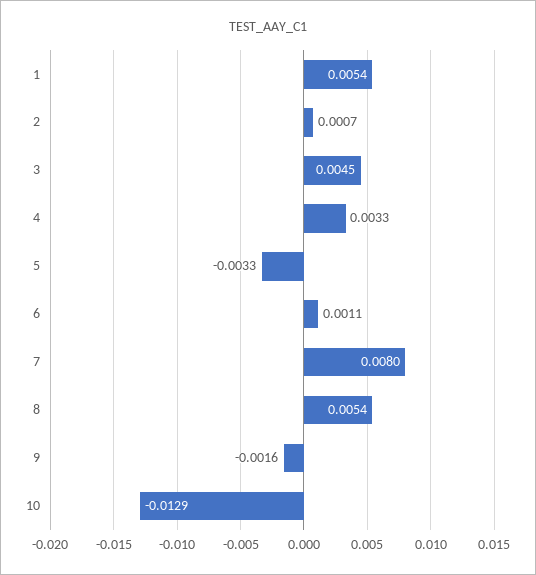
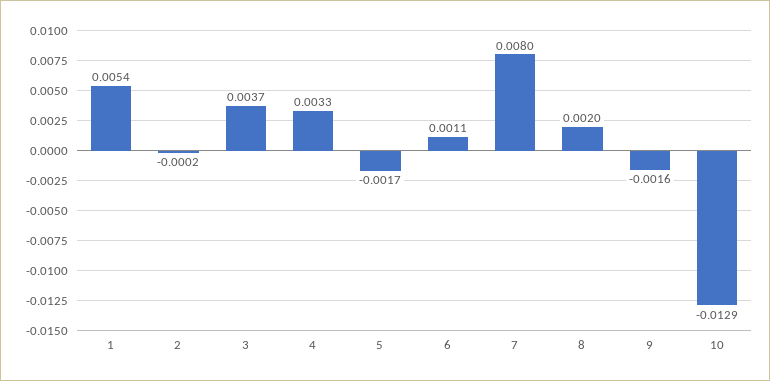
  {
    "1": 0.0054,
-   "2": 0.0007,
+   "2": -0.0002,
-   "3": 0.0045,
+   "3": 0.0037,
    "4": 0.0033,
-   "5": -0.0033,
+   "5": -0.0017,
    "6": 0.0011,
    "7": 0.008,
-   "8": 0.0054,
+   "8": 0.002,
    "9": -0.0016,
    "10": -0.0129
  }

